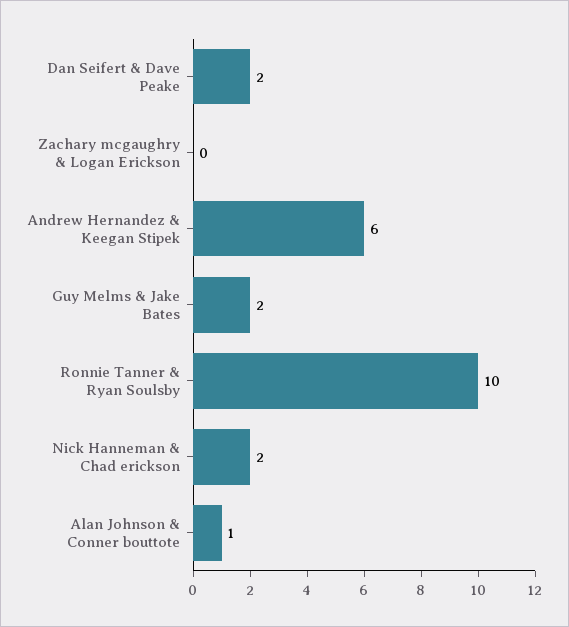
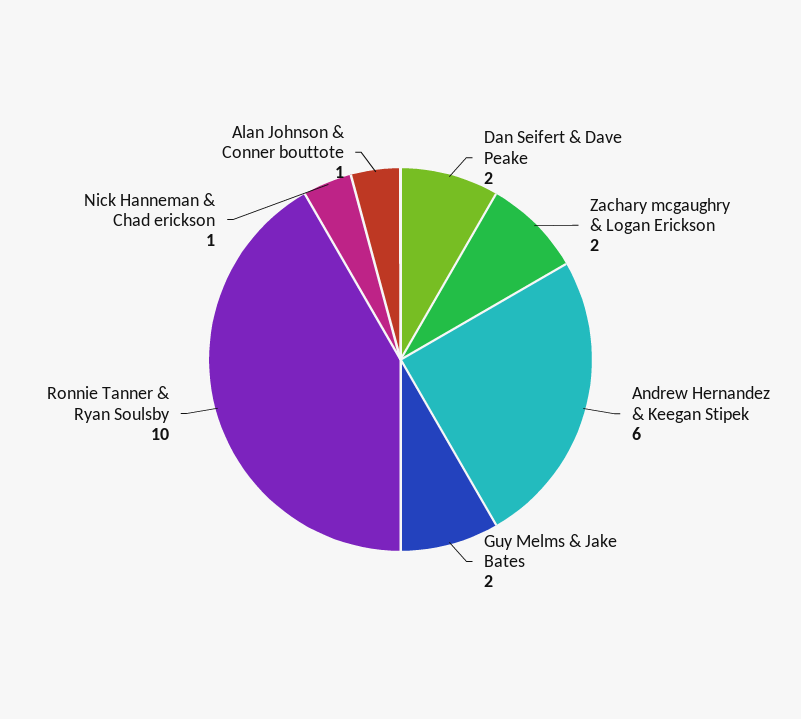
  {
    "Dan Seifert & Dave Peake": 2,
-   "Zachary mcgaughry & Logan Erickson": 0,
+   "Zachary mcgaughry & Logan Erickson": 2,
    "Andrew Hernandez & Keegan Stipek": 6,
    "Guy Melms & Jake Bates": 2,
    "Ronnie Tanner & Ryan Soulsby": 10,
-   "Nick Hanneman & Chad erickson": 2,
+   "Nick Hanneman & Chad erickson": 1,
    "Alan Johnson & Conner bouttote": 1
  }

